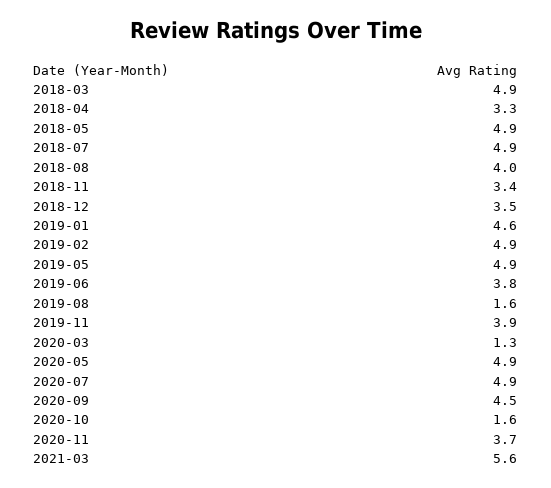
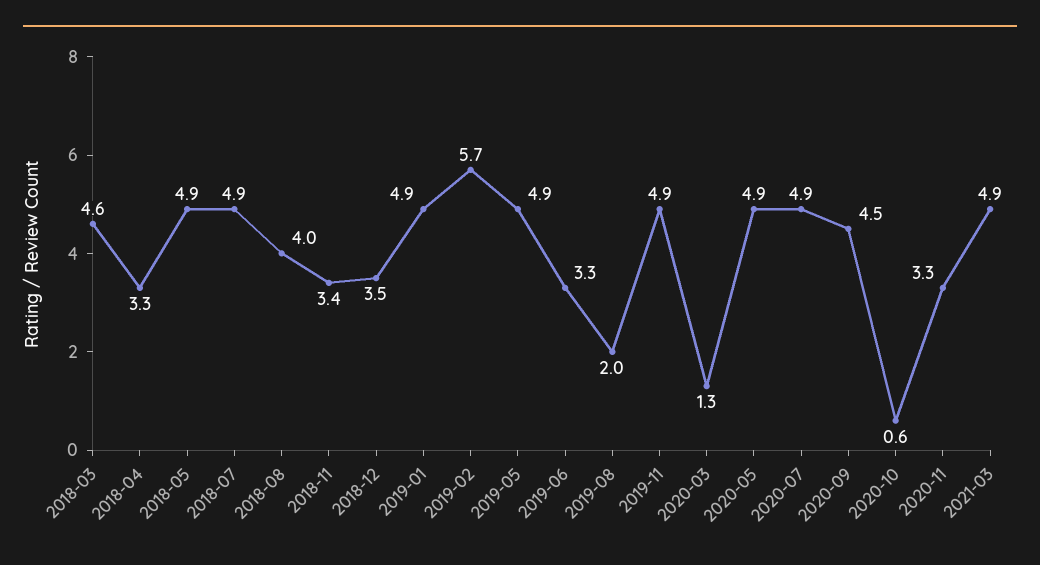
  {
-   "2018-03": 4.9,
+   "2018-03": 4.6,
    "2018-04": 3.3,
    "2018-05": 4.9,
    "2018-07": 4.9,
    "2018-08": 4,
    "2018-11": 3.4,
    "2018-12": 3.5,
-   "2019-01": 4.6,
+   "2019-01": 4.9,
-   "2019-02": 4.9,
+   "2019-02": 5.7,
    "2019-05": 4.9,
-   "2019-06": 3.8,
+   "2019-06": 3.3,
-   "2019-08": 1.6,
+   "2019-08": 2,
-   "2019-11": 3.9,
+   "2019-11": 4.9,
    "2020-03": 1.3,
    "2020-05": 4.9,
    "2020-07": 4.9,
    "2020-09": 4.5,
-   "2020-10": 1.6,
+   "2020-10": 0.6,
-   "2020-11": 3.7,
+   "2020-11": 3.3,
-   "2021-03": 5.6
+   "2021-03": 4.9
  }

